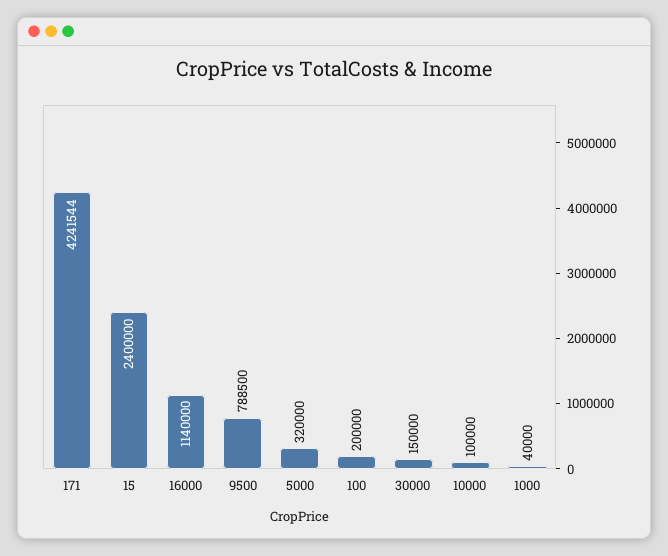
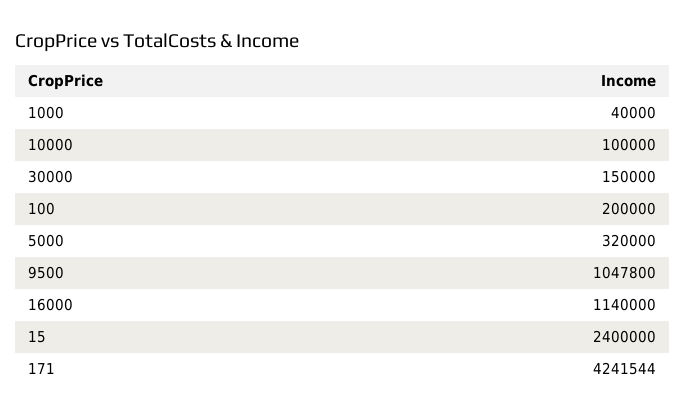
  {
    "171": 4241544,
    "15": 2400000,
    "16000": 1140000,
-   "9500": 788500,
+   "9500": 1047800,
    "5000": 320000,
    "100": 200000,
    "30000": 150000,
    "10000": 100000,
    "1000": 40000
  }

